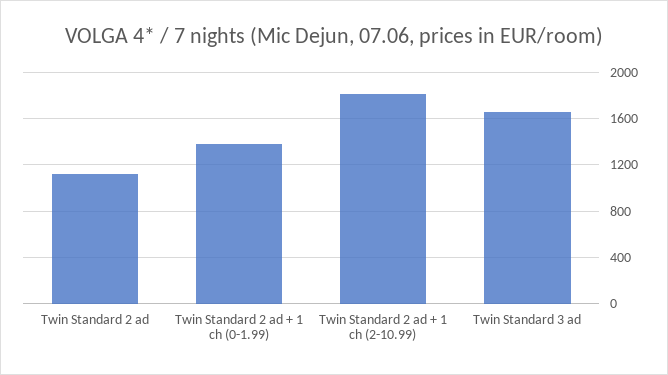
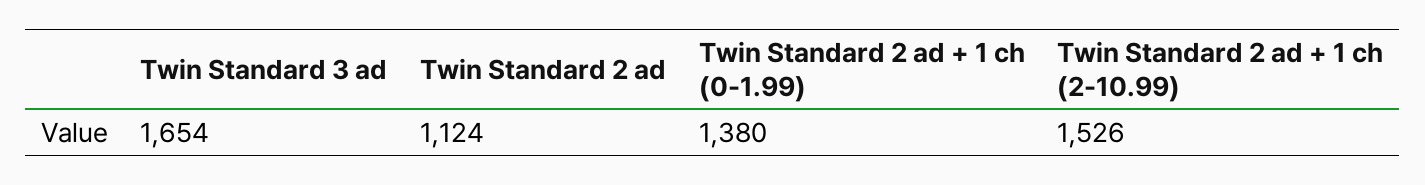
  {
    "Twin Standard 2 ad": 1124,
    "Twin Standard 2 ad + 1 ch (0-1.99)": 1380,
-   "Twin Standard 2 ad + 1 ch (2-10.99)": 1800,
+   "Twin Standard 2 ad + 1 ch (2-10.99)": 1526,
    "Twin Standard 3 ad": 1654
  }

